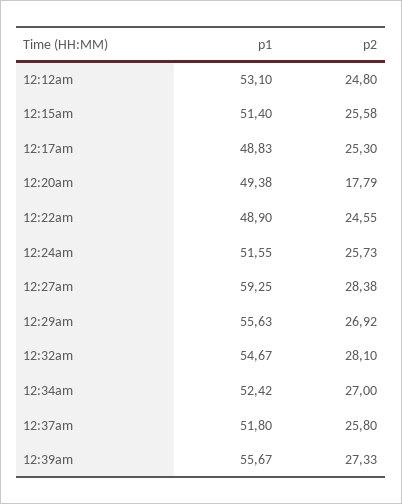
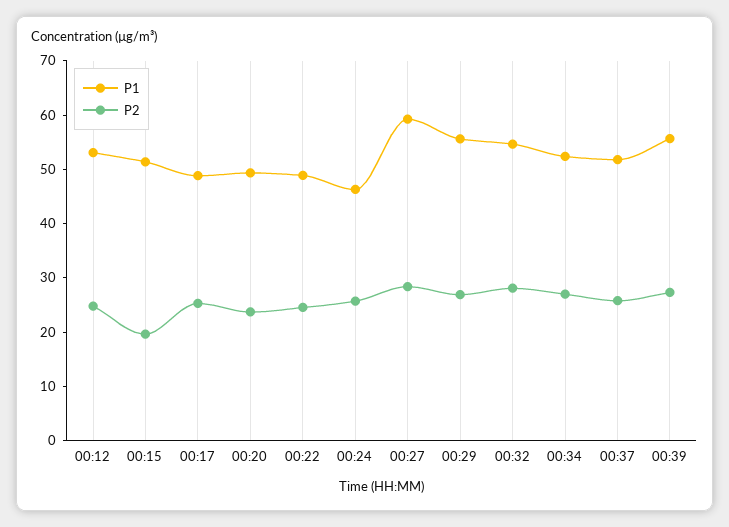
  {
    "p1": {
      "12:12am": 53.1,
      "12:15am": 51.4,
      "12:17am": 48.83,
      "12:20am": 49.38,
      "12:22am": 48.9,
-     "12:24am": 51.55,
+     "12:24am": 46,
      "12:27am": 59.25,
      "12:29am": 55.63,
      "12:32am": 54.67,
      "12:34am": 52.42,
      "12:37am": 51.8,
      "12:39am": 55.67
    },
    "p2": {
      "12:12am": 24.8,
-     "12:15am": 25.58,
+     "12:15am": 20,
      "12:17am": 25.3,
-     "12:20am": 17.79,
+     "12:20am": 24,
      "12:22am": 24.55,
      "12:24am": 25.73,
      "12:27am": 28.38,
      "12:29am": 26.92,
      "12:32am": 28.1,
      "12:34am": 27,
      "12:37am": 25.8,
      "12:39am": 27.33
    }
  }

